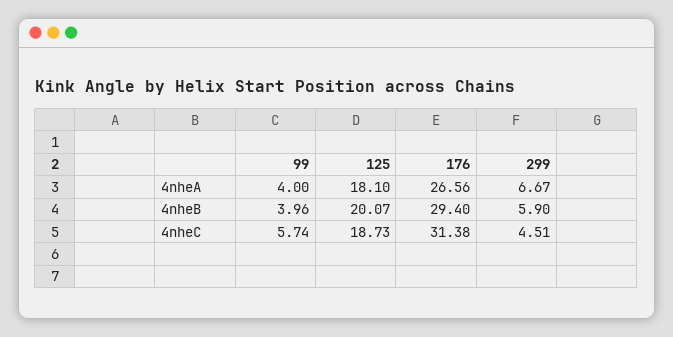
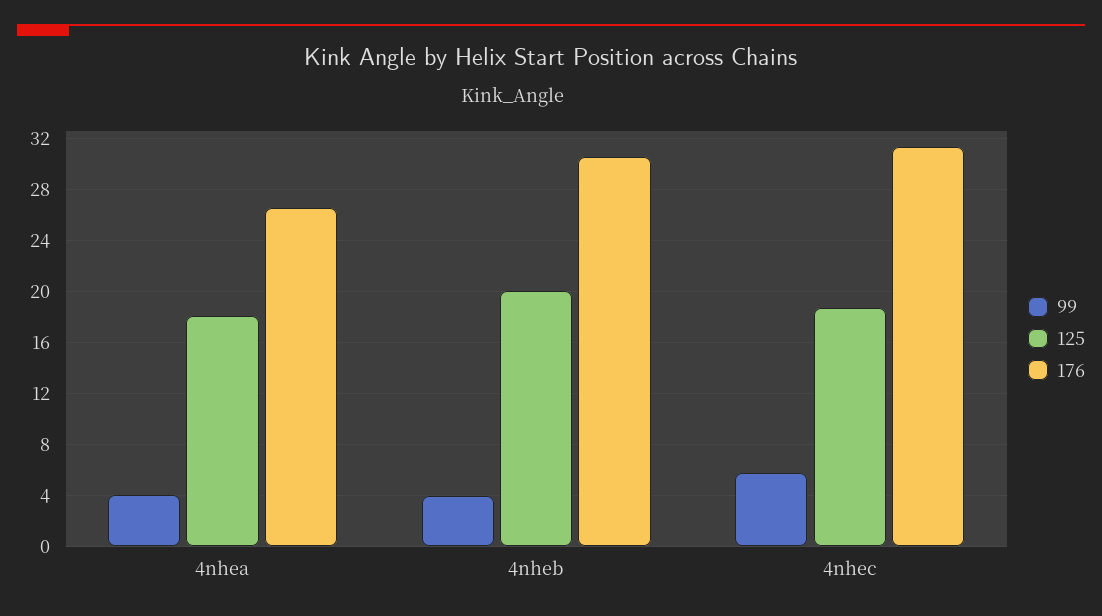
  {
    "99": {
      "4nheA": 4,
      "4nheB": 3.96,
      "4nheC": 5.74
    },
    "125": {
      "4nheA": 18.1,
      "4nheB": 20.07,
      "4nheC": 18.73
    },
    "176": {
      "4nheA": 26.56,
-     "4nheB": 29.4,
+     "4nheB": 30.5,
      "4nheC": 31.38
-   },
+   }
-   "299": {
-     "4nheA": 6.67,
-     "4nheB": 5.9,
-     "4nheC": 4.51
-   }
  }

